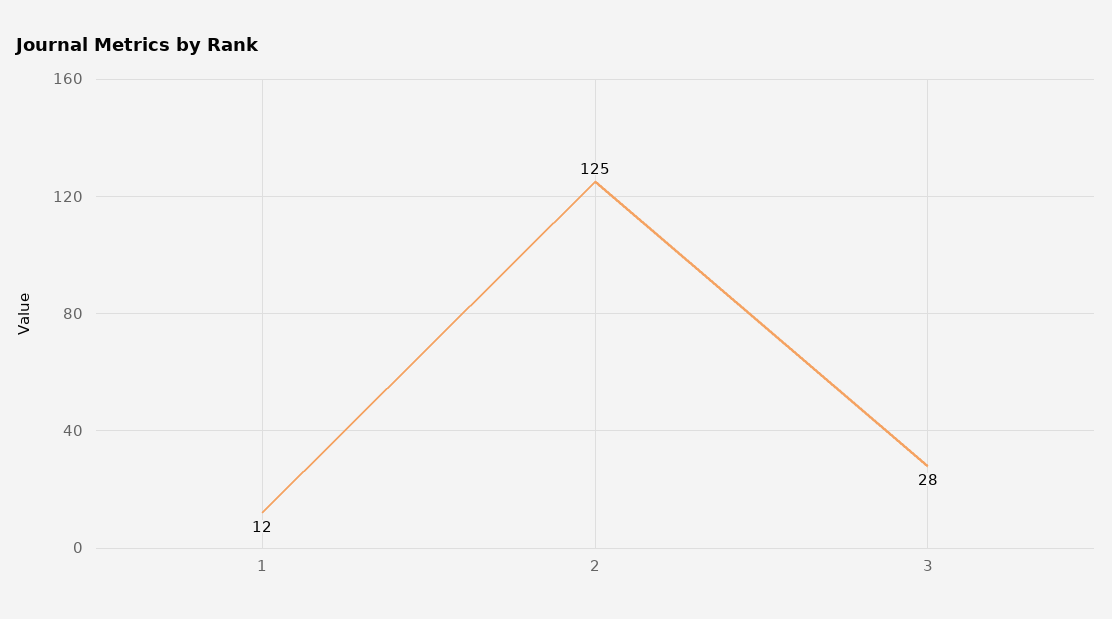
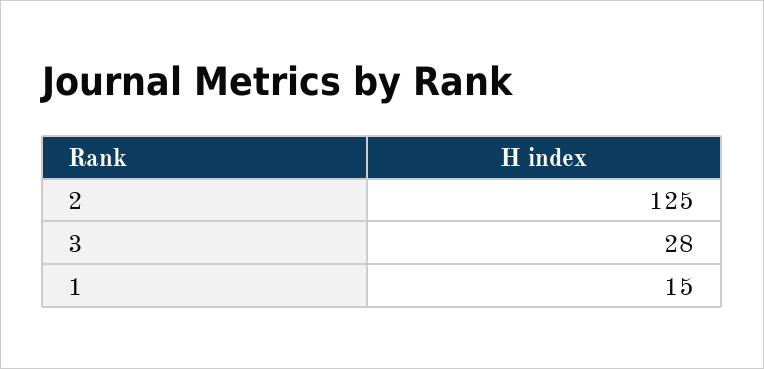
  {
-   "1": 12,
+   "1": 15,
    "2": 125,
    "3": 28
  }

